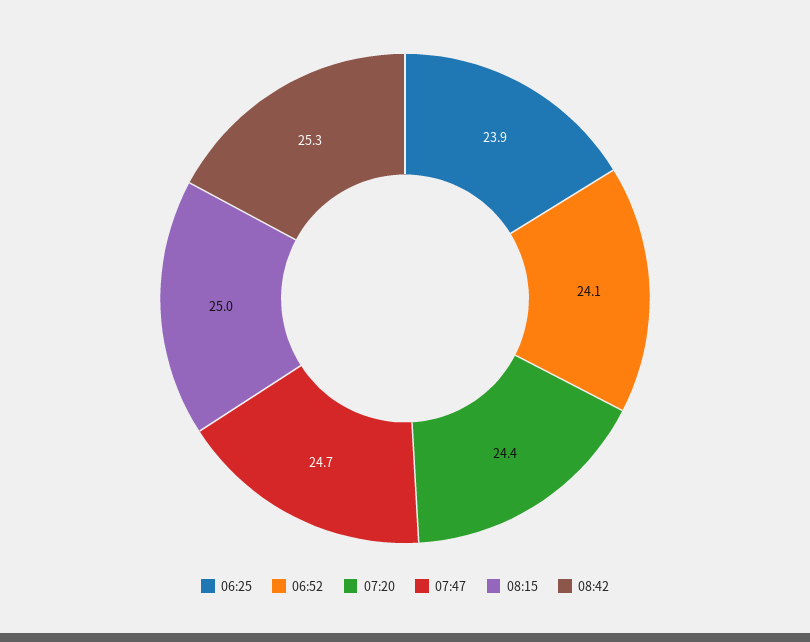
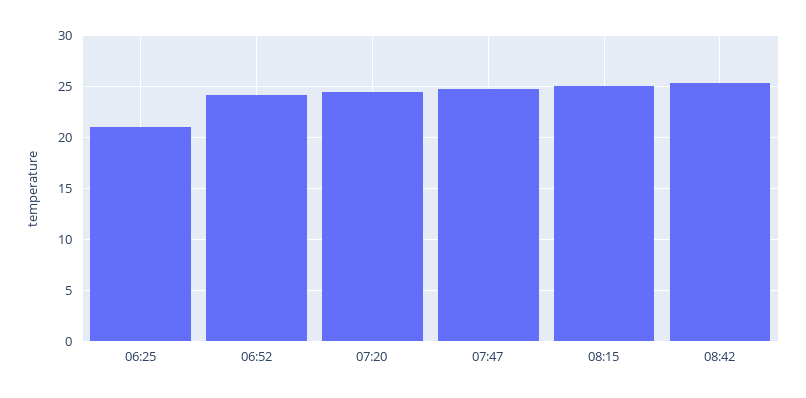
  {
-   "06:25": 23.9,
+   "06:25": 21,
    "06:52": 24.1,
    "07:20": 24.4,
    "07:47": 24.7,
    "08:15": 25,
    "08:42": 25.3
  }

